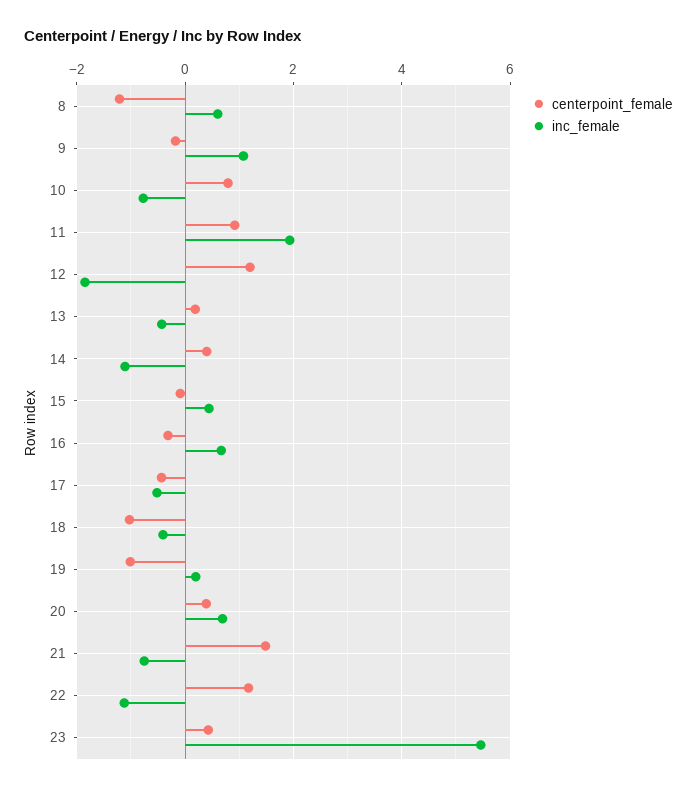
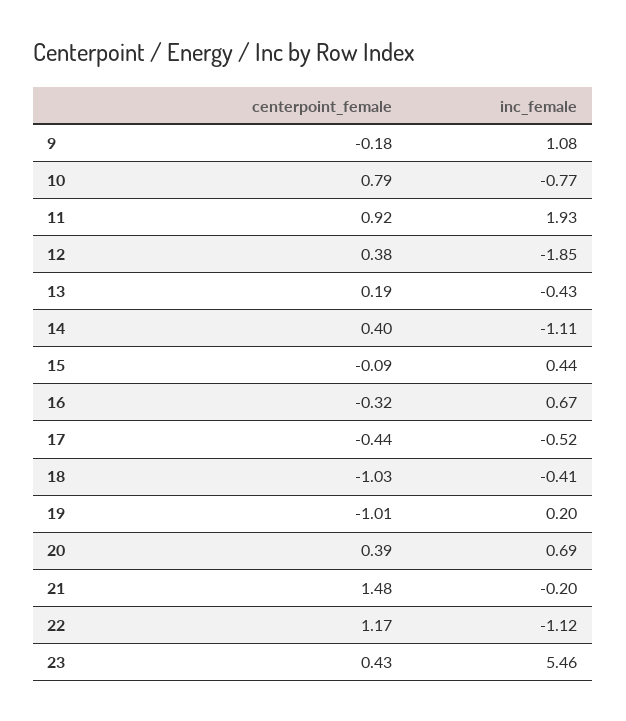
  {
    "centerpoint_female": {
-     "8": -1.2,
      "9": -0.18,
      "10": 0.79,
      "11": 0.92,
-     "12": 1.2,
+     "12": 0.38,
      "13": 0.19,
      "14": 0.4,
      "15": -0.09,
      "16": -0.32,
      "17": -0.44,
      "18": -1.03,
      "19": -1.01,
      "20": 0.39,
      "21": 1.48,
      "22": 1.17,
      "23": 0.43
    },
    "inc_female": {
-     "8": 0.6,
      "9": 1.08,
      "10": -0.77,
      "11": 1.93,
      "12": -1.85,
      "13": -0.43,
      "14": -1.11,
      "15": 0.44,
      "16": 0.67,
      "17": -0.52,
      "18": -0.41,
      "19": 0.2,
      "20": 0.69,
-     "21": -0.8,
+     "21": -0.2,
      "22": -1.12,
      "23": 5.46
    }
  }

